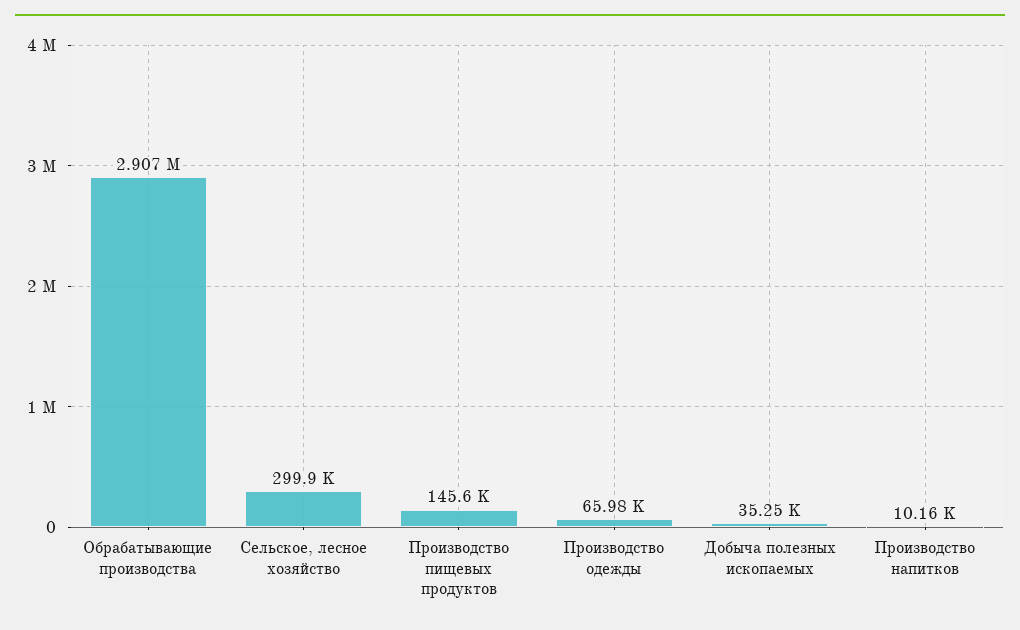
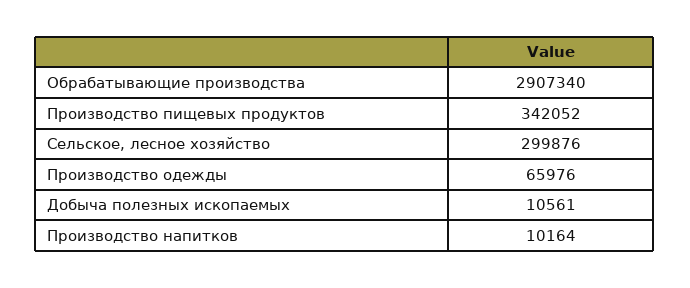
  {
    "Обрабатывающие производства": 2907340,
    "Сельское, лесное хозяйство": 299876,
-   "Производство пищевых продуктов": 145600,
+   "Производство пищевых продуктов": 342052,
    "Производство одежды": 65976,
-   "Добыча полезных ископаемых": 35250,
+   "Добыча полезных ископаемых": 10561,
    "Производство напитков": 10164
  }

